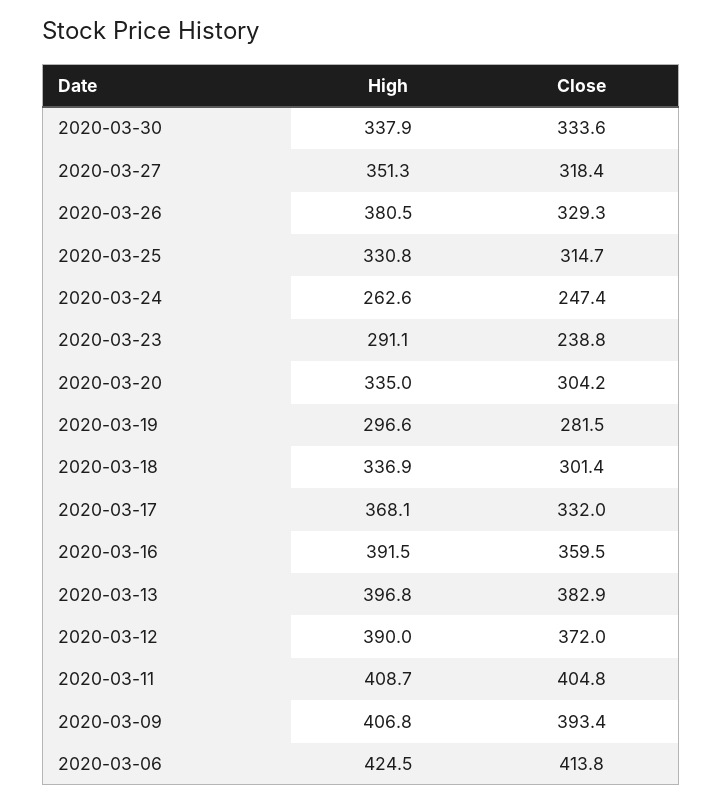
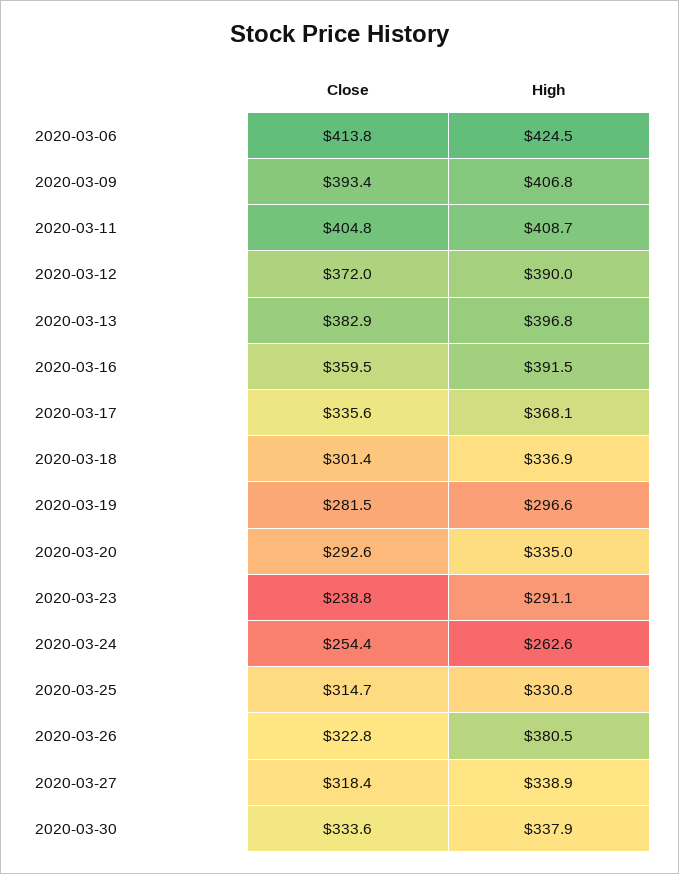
  {
    "High": {
      "2020-03-30": 337.9,
-     "2020-03-27": 351.3,
+     "2020-03-27": 338.9,
      "2020-03-26": 380.5,
      "2020-03-25": 330.8,
      "2020-03-24": 262.6,
      "2020-03-23": 291.1,
      "2020-03-20": 335,
      "2020-03-19": 296.6,
      "2020-03-18": 336.9,
      "2020-03-17": 368.1,
      "2020-03-16": 391.5,
      "2020-03-13": 396.8,
      "2020-03-12": 390,
      "2020-03-11": 408.7,
      "2020-03-09": 406.8,
      "2020-03-06": 424.5
    },
    "Close": {
      "2020-03-30": 333.6,
      "2020-03-27": 318.4,
-     "2020-03-26": 329.3,
+     "2020-03-26": 322.8,
      "2020-03-25": 314.7,
-     "2020-03-24": 247.4,
+     "2020-03-24": 254.4,
      "2020-03-23": 238.8,
-     "2020-03-20": 304.2,
+     "2020-03-20": 292.6,
      "2020-03-19": 281.5,
      "2020-03-18": 301.4,
-     "2020-03-17": 332,
+     "2020-03-17": 335.6,
      "2020-03-16": 359.5,
      "2020-03-13": 382.9,
      "2020-03-12": 372,
      "2020-03-11": 404.8,
      "2020-03-09": 393.4,
      "2020-03-06": 413.8
    }
  }

